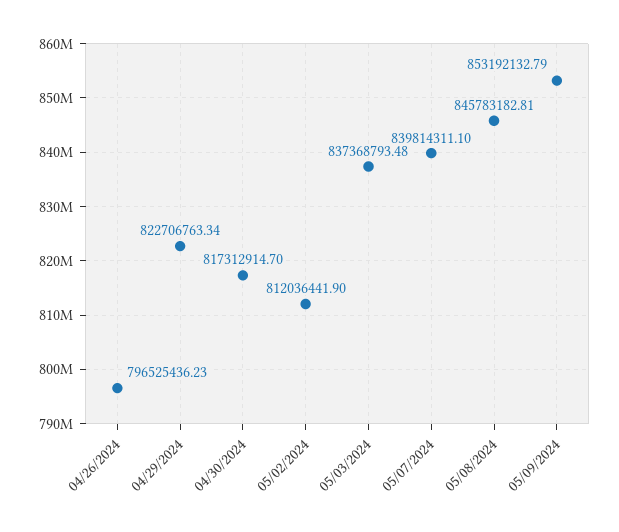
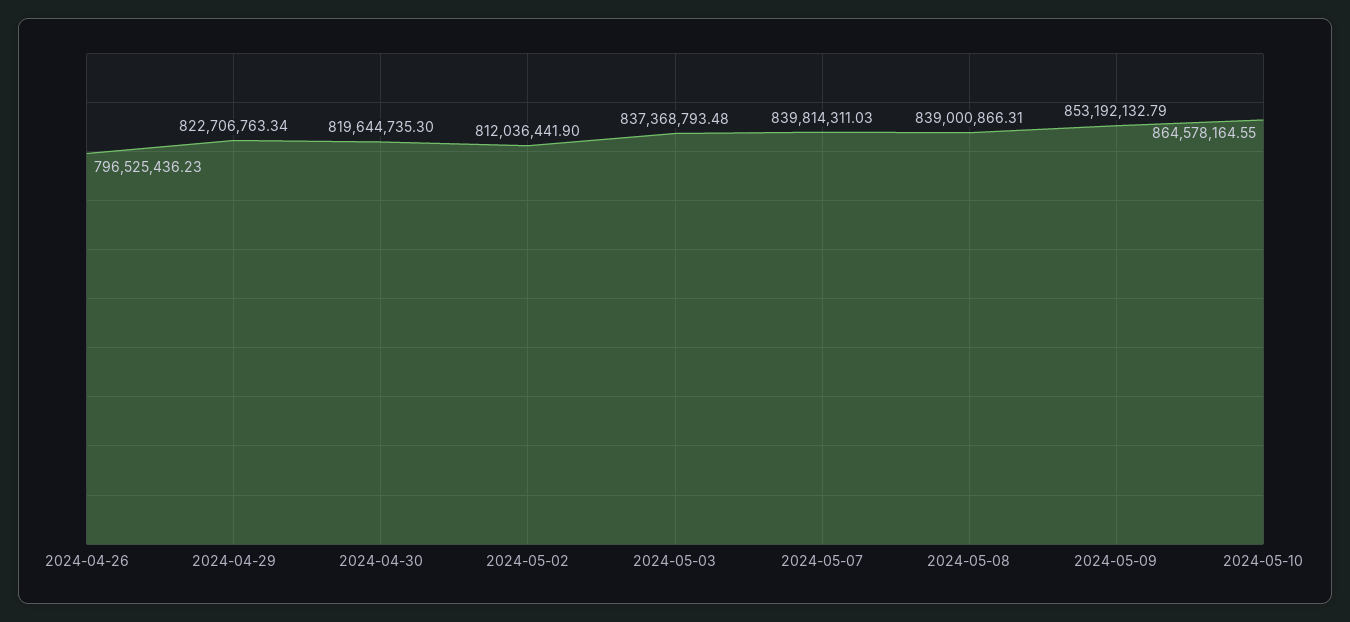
  {
    "04/26/2024": 796525436.23,
    "04/29/2024": 822706763.34,
-   "04/30/2024": 817312914.7,
+   "04/30/2024": 819644735.3,
    "05/02/2024": 812036441.9,
    "05/03/2024": 837368793.48,
-   "05/07/2024": 839814311.1,
+   "05/07/2024": 839814311.03,
-   "05/08/2024": 845783182.81,
+   "05/08/2024": 839000866.31,
-   "05/09/2024": 853192132.79
+   "05/09/2024": 853192132.79,
+   "2024-05-10": 864578164.55
  }

